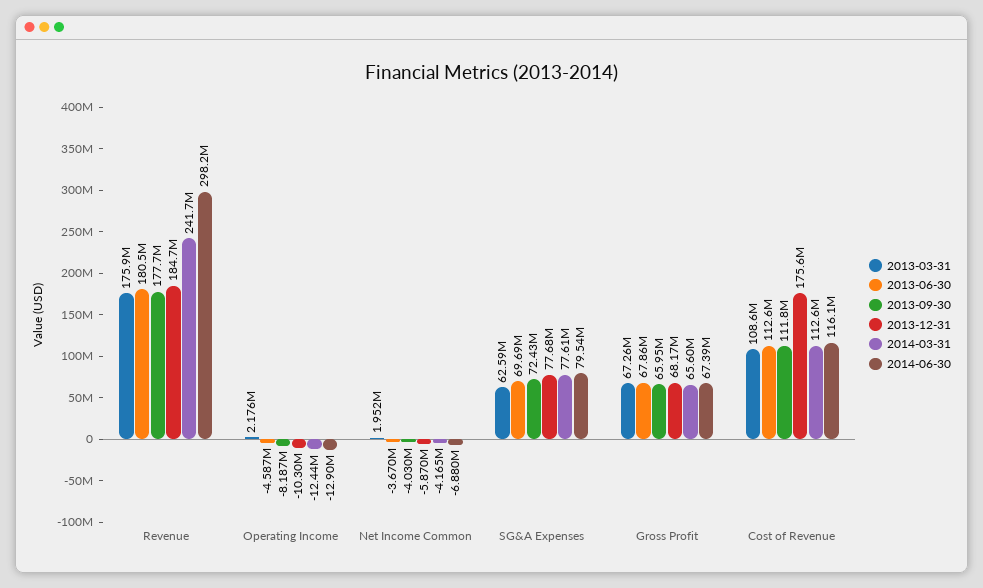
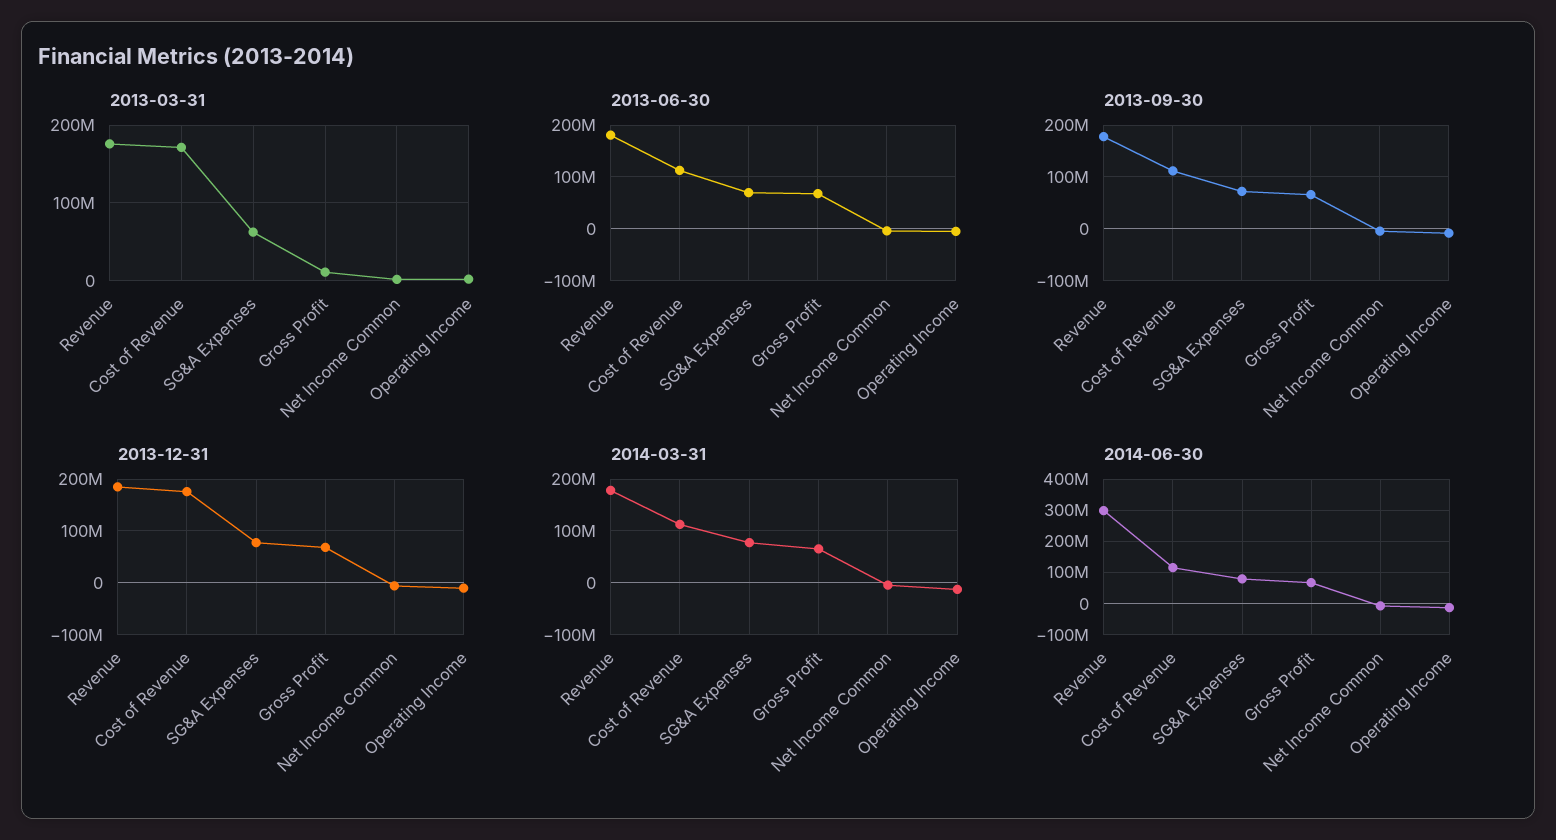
  {
    "2013-03-31": {
      "Revenue": 175900000,
      "Operating Income": 2176000,
      "Net Income Common": 1952000,
      "SG&A Expenses": 62590000,
-     "Gross Profit": 67260000,
+     "Gross Profit": 10000000,
-     "Cost of Revenue": 108600000
+     "Cost of Revenue": 170000000
    },
    "2013-06-30": {
      "Revenue": 180500000,
      "Operating Income": -4587000,
      "Net Income Common": -3670000,
      "SG&A Expenses": 69690000,
      "Gross Profit": 67860000,
      "Cost of Revenue": 112600000
    },
    "2013-09-30": {
      "Revenue": 177700000,
      "Operating Income": -8187000,
      "Net Income Common": -4030000,
      "SG&A Expenses": 72430000,
      "Gross Profit": 65950000,
      "Cost of Revenue": 111800000
    },
    "2013-12-31": {
      "Revenue": 184700000,
      "Operating Income": -10300000,
      "Net Income Common": -5870000,
      "SG&A Expenses": 77680000,
      "Gross Profit": 68170000,
      "Cost of Revenue": 175600000
    },
    "2014-03-31": {
-     "Revenue": 241700000,
+     "Revenue": 180000000,
      "Operating Income": -12440000,
      "Net Income Common": -4165000,
      "SG&A Expenses": 77610000,
      "Gross Profit": 65600000,
      "Cost of Revenue": 112600000
    },
    "2014-06-30": {
      "Revenue": 298200000,
      "Operating Income": -12900000,
      "Net Income Common": -6880000,
      "SG&A Expenses": 79540000,
      "Gross Profit": 67390000,
      "Cost of Revenue": 116100000
    }
  }

